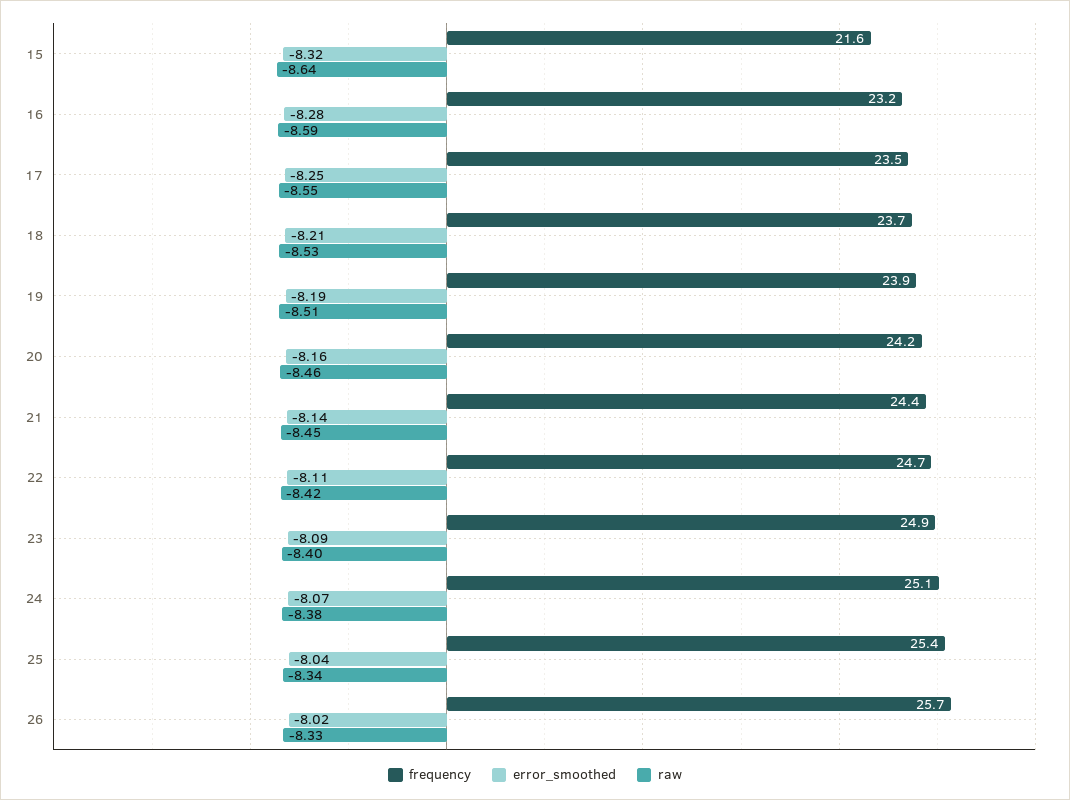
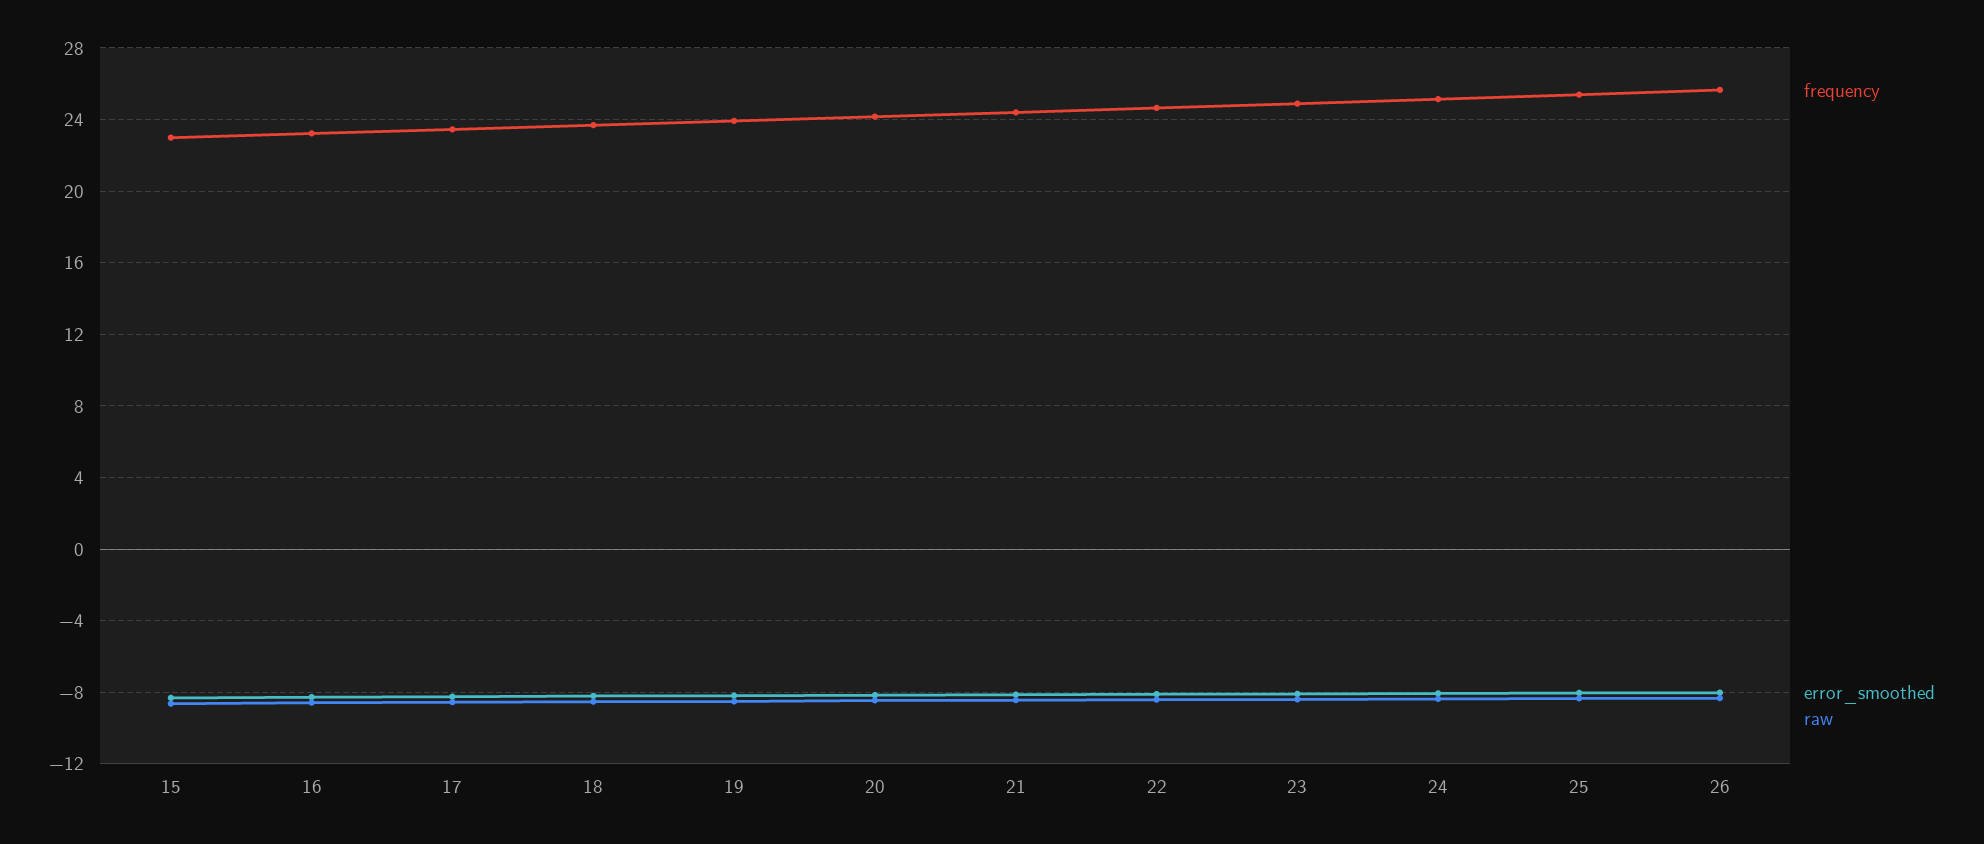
  {
    "frequency": {
-     "15": 21.6,
+     "15": 23,
      "16": 23.2,
      "17": 23.5,
      "18": 23.7,
      "19": 23.9,
      "20": 24.2,
      "21": 24.4,
      "22": 24.7,
      "23": 24.9,
      "24": 25.1,
      "25": 25.4,
      "26": 25.7
    },
    "error_smoothed": {
      "15": -8.32,
      "16": -8.28,
      "17": -8.25,
      "18": -8.21,
      "19": -8.19,
      "20": -8.16,
      "21": -8.14,
      "22": -8.11,
      "23": -8.09,
      "24": -8.07,
      "25": -8.04,
      "26": -8.02
    },
    "raw": {
      "15": -8.64,
      "16": -8.59,
      "17": -8.55,
      "18": -8.53,
      "19": -8.51,
      "20": -8.46,
      "21": -8.45,
      "22": -8.42,
      "23": -8.4,
      "24": -8.38,
      "25": -8.34,
      "26": -8.33
    }
  }

